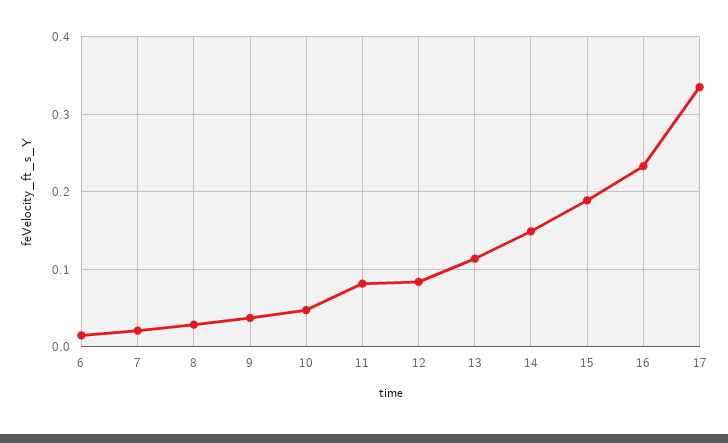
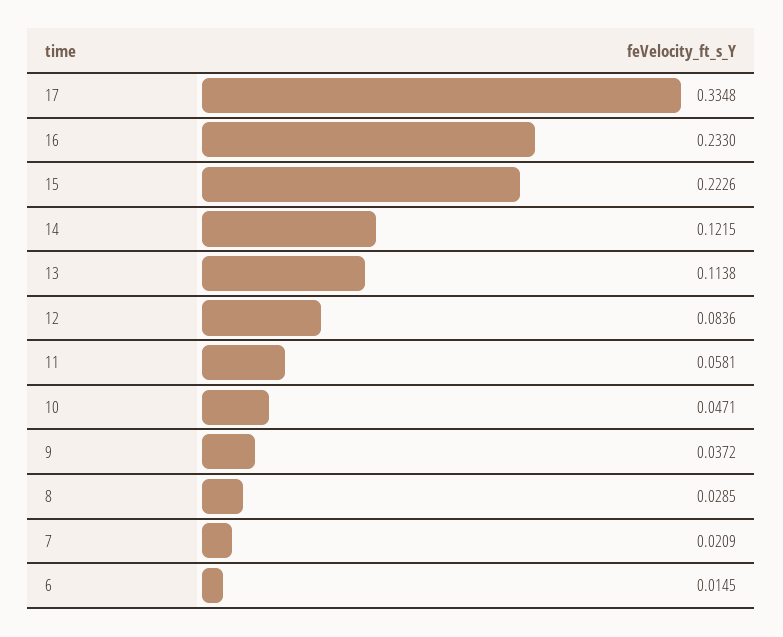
  {
    "6": 0.0145,
    "7": 0.0209,
    "8": 0.0285,
    "9": 0.0372,
    "10": 0.0471,
-   "11": 0.08,
+   "11": 0.0581,
    "12": 0.0836,
    "13": 0.1138,
-   "14": 0.15,
+   "14": 0.1215,
-   "15": 0.19,
+   "15": 0.2226,
    "16": 0.233,
    "17": 0.3348
  }

